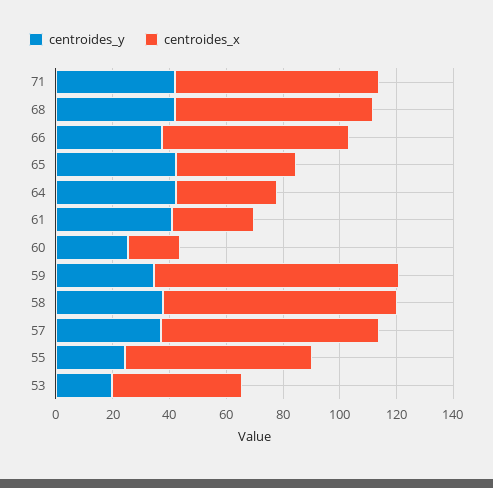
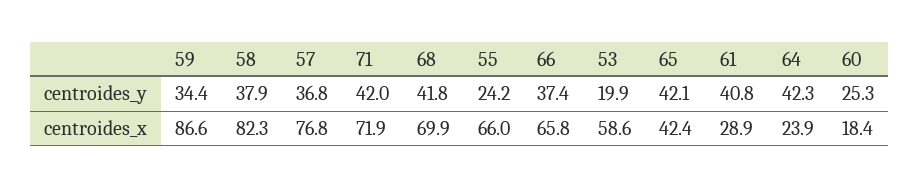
  {
    "centroides_y": {
      "71": 42,
      "68": 41.8,
      "66": 37.4,
      "65": 42.1,
      "64": 42.3,
      "61": 40.8,
      "60": 25.3,
      "59": 34.4,
      "58": 37.9,
      "57": 36.8,
      "55": 24.2,
      "53": 19.9
    },
    "centroides_x": {
      "71": 71.9,
      "68": 69.9,
      "66": 65.8,
      "65": 42.4,
-     "64": 35,
+     "64": 23.9,
      "61": 28.9,
      "60": 18.4,
      "59": 86.6,
      "58": 82.3,
      "57": 76.8,
      "55": 66,
-     "53": 45
+     "53": 58.6
    }
  }

